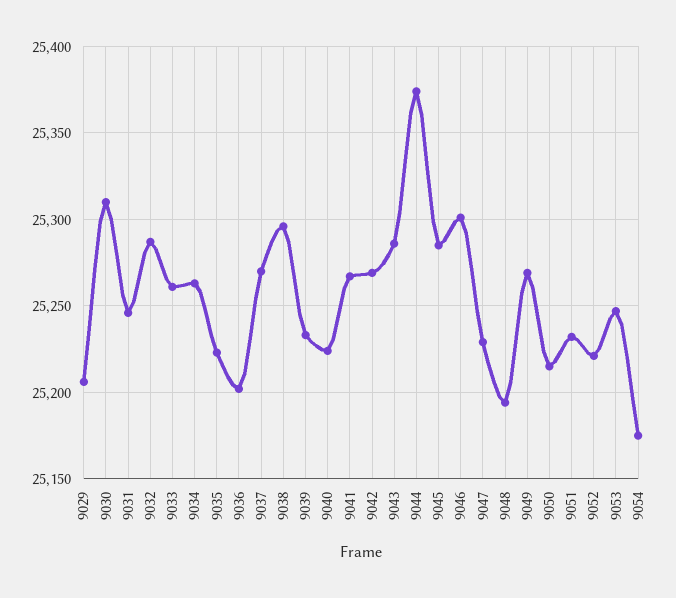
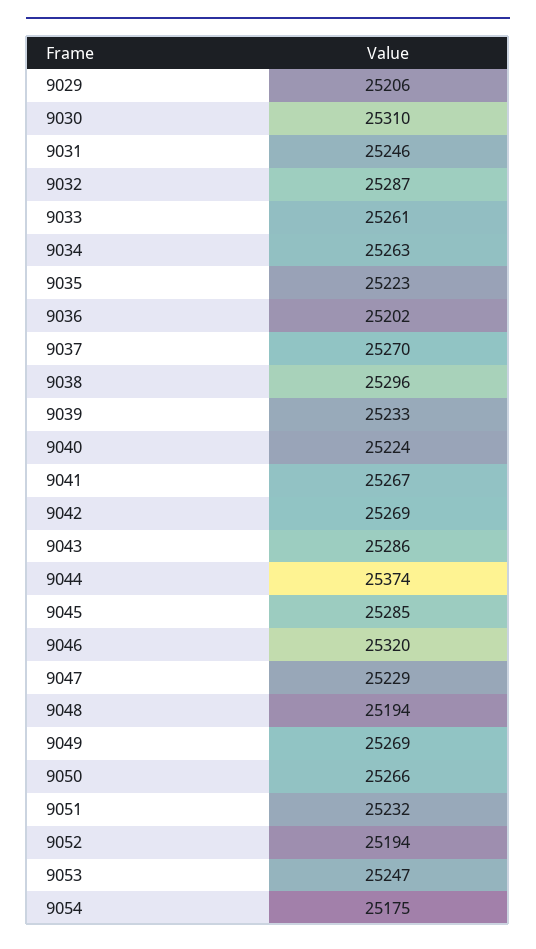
  {
    "9029": 25206,
    "9030": 25310,
    "9031": 25246,
    "9032": 25287,
    "9033": 25261,
    "9034": 25263,
    "9035": 25223,
    "9036": 25202,
    "9037": 25270,
    "9038": 25296,
    "9039": 25233,
    "9040": 25224,
    "9041": 25267,
    "9042": 25269,
    "9043": 25286,
    "9044": 25374,
    "9045": 25285,
-   "9046": 25300,
+   "9046": 25320,
    "9047": 25229,
    "9048": 25194,
    "9049": 25269,
-   "9050": 25215,
+   "9050": 25266,
    "9051": 25232,
-   "9052": 25220,
+   "9052": 25194,
    "9053": 25247,
    "9054": 25175
  }

